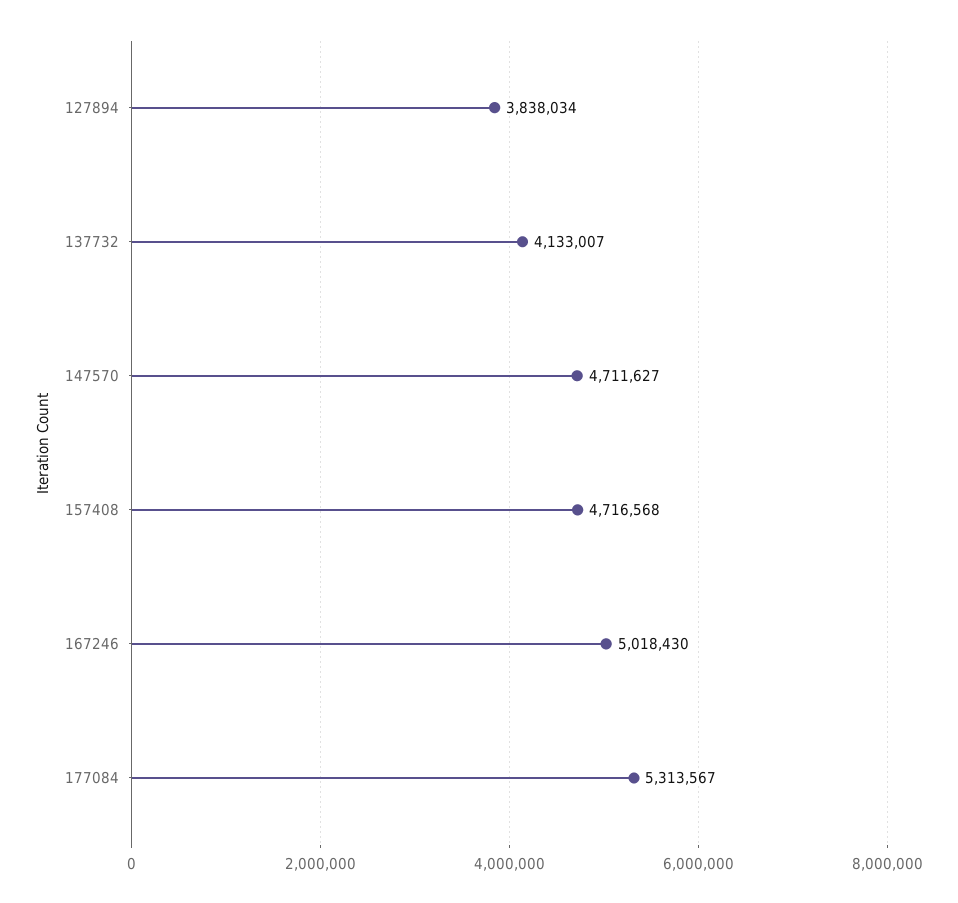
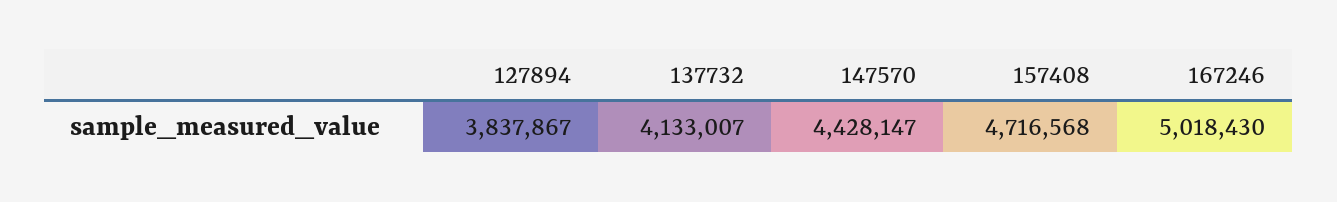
  {
-   "127894": 3838034,
+   "127894": 3837867,
    "137732": 4133007,
-   "147570": 4711627,
+   "147570": 4428147,
    "157408": 4716568,
-   "167246": 5018430,
+   "167246": 5018430
-   "177084": 5313567
  }

